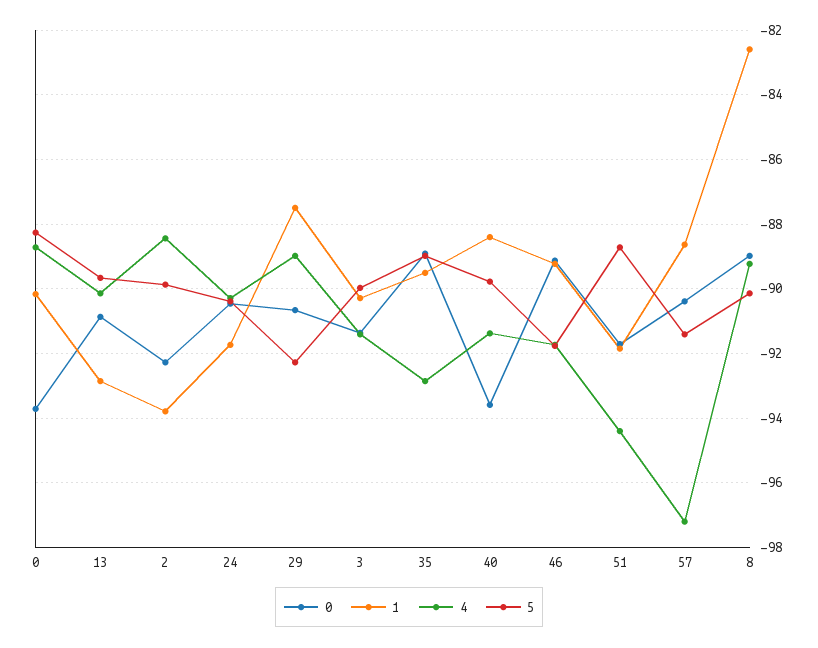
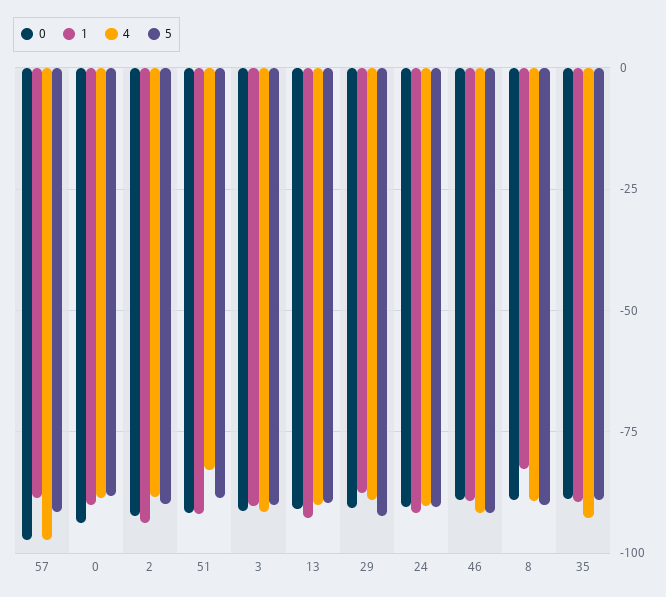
  {
    "0": {
      "0": -93.8,
      "13": -90.8,
      "2": -92.2,
      "24": -90.4,
      "29": -90.6,
      "3": -91.4,
      "35": -89,
-     "40": -93.6,
      "46": -89.2,
      "51": -91.8,
-     "57": -90.4,
+     "57": -97.5,
      "8": -89
    },
    "1": {
      "0": -90.2,
      "13": -92.8,
      "2": -93.8,
      "24": -91.8,
      "29": -87.6,
      "3": -90.2,
      "35": -89.6,
-     "40": -88.4,
      "46": -89.2,
      "51": -91.8,
      "57": -88.6,
      "8": -82.6
    },
    "4": {
      "0": -88.8,
      "13": -90.2,
      "2": -88.4,
      "24": -90.2,
      "29": -89,
      "3": -91.4,
      "35": -92.8,
-     "40": -91.4,
      "46": -91.8,
-     "51": -94.4,
+     "51": -82.5,
      "57": -97.2,
      "8": -89.2
    },
    "5": {
      "0": -88.2,
      "13": -89.6,
      "2": -89.8,
      "24": -90.4,
      "29": -92.2,
      "3": -90,
      "35": -89,
-     "40": -89.8,
      "46": -91.8,
      "51": -88.8,
      "57": -91.4,
      "8": -90.2
    }
  }

